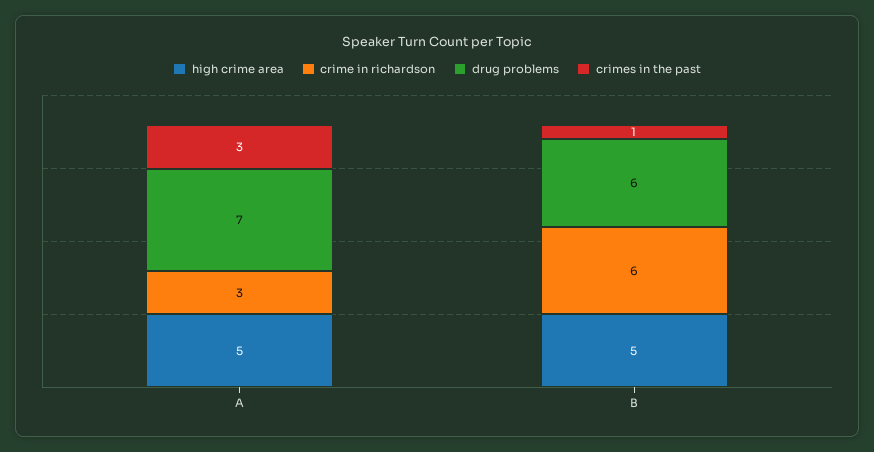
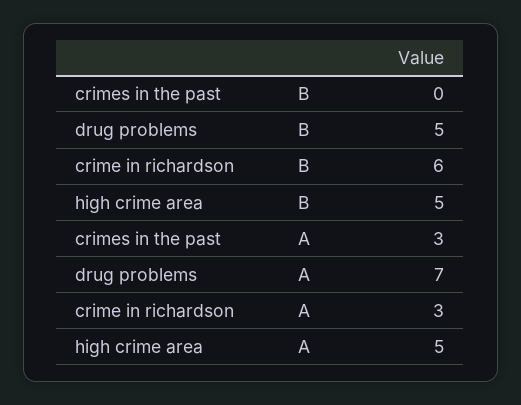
  {
    "high crime area": {
      "A": 5,
      "B": 5
    },
    "crime in richardson": {
      "A": 3,
      "B": 6
    },
    "drug problems": {
      "A": 7,
-     "B": 6
+     "B": 5
    },
    "crimes in the past": {
      "A": 3,
-     "B": 1
+     "B": 0
    }
  }

